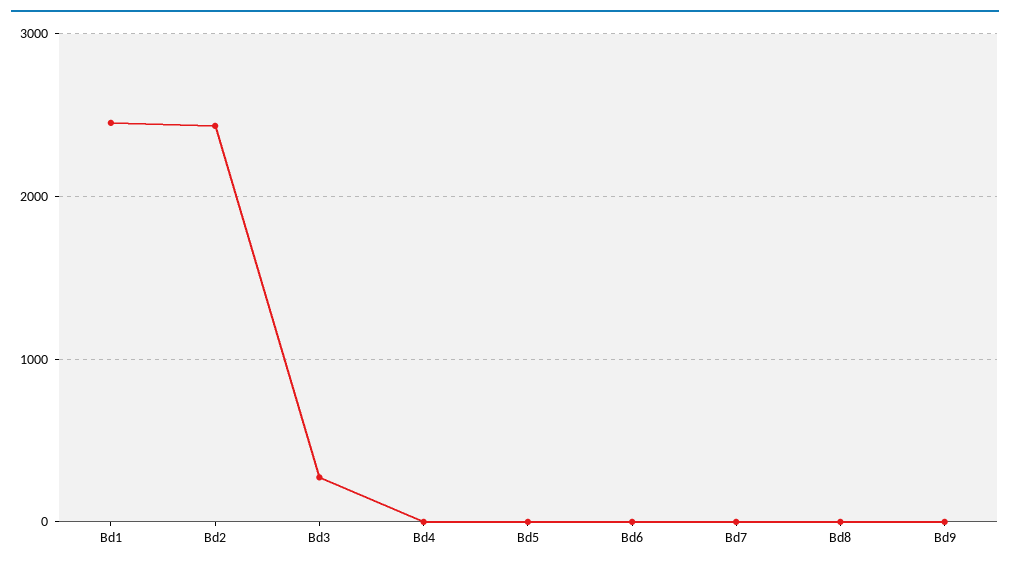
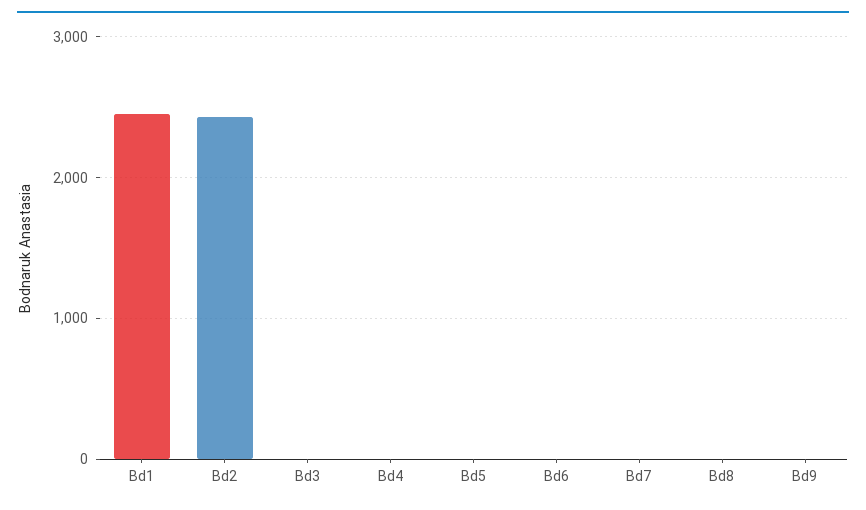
  {
    "Bd1": 2500,
    "Bd2": 2400,
-   "Bd3": 300,
+   "Bd3": 0,
    "Bd4": 0,
    "Bd5": 0,
    "Bd6": 0,
    "Bd7": 0,
    "Bd8": 0,
    "Bd9": 0
  }

